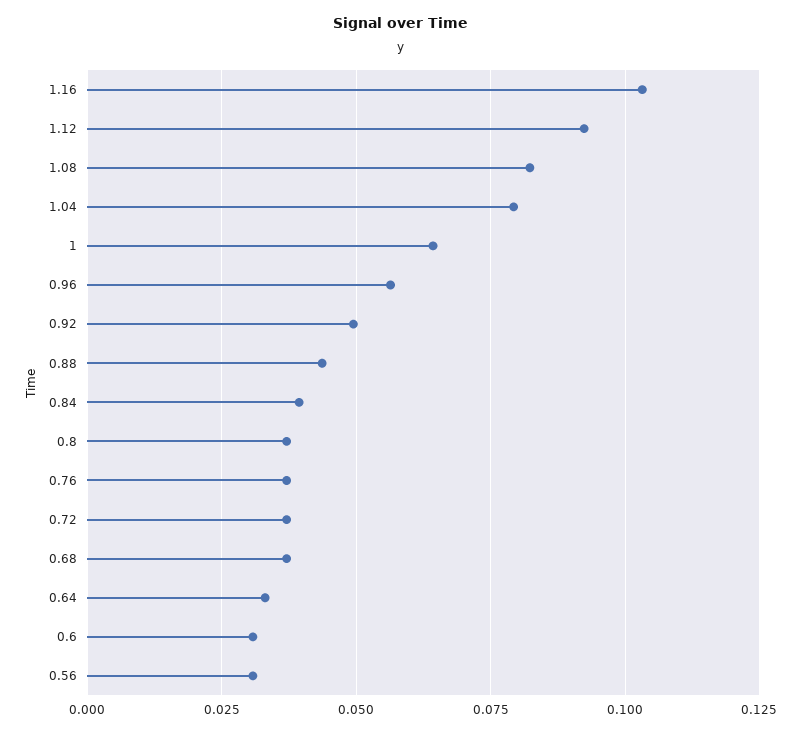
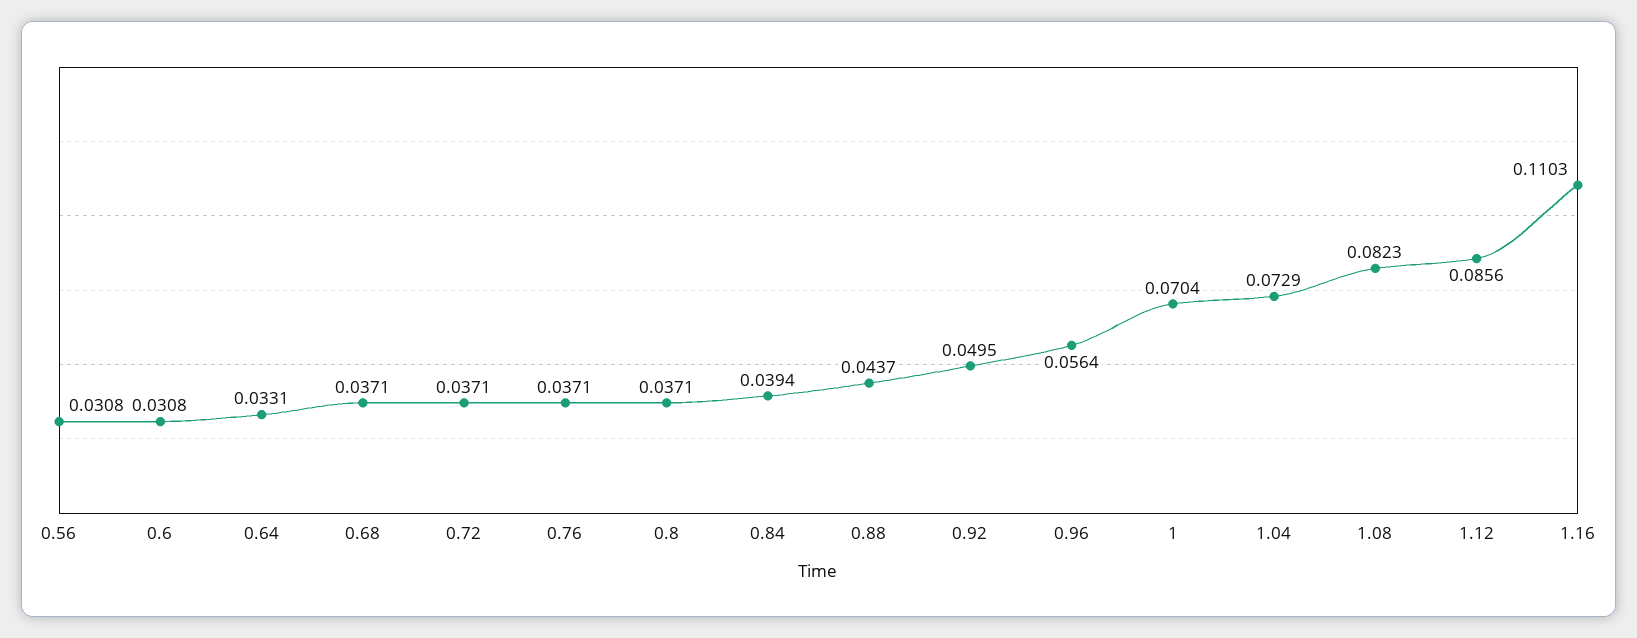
  {
-   "1.16": 0.1025,
+   "1.16": 0.1103,
-   "1.12": 0.0925,
+   "1.12": 0.0856,
    "1.08": 0.0823,
-   "1.04": 0.08,
+   "1.04": 0.0729,
-   "1": 0.065,
+   "1": 0.0704,
    "0.96": 0.0564,
    "0.92": 0.0495,
    "0.88": 0.0437,
    "0.84": 0.0394,
    "0.8": 0.0371,
    "0.76": 0.0371,
    "0.72": 0.0371,
    "0.68": 0.0371,
    "0.64": 0.0331,
    "0.6": 0.0308,
    "0.56": 0.0308
  }

